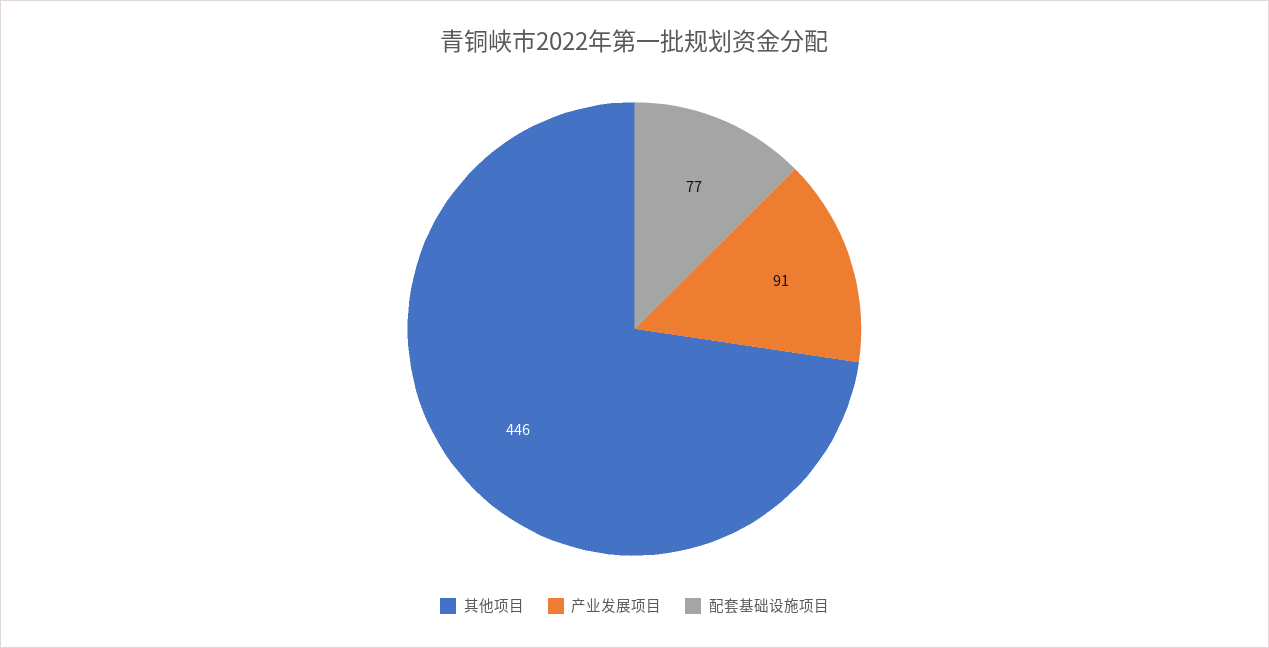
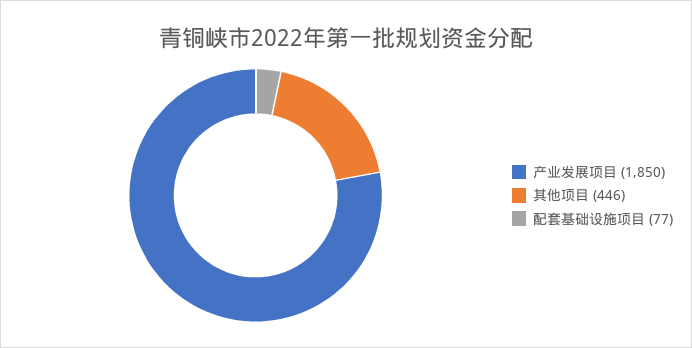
  {
    "其他项目": 446,
-   "产业发展项目": 91,
+   "产业发展项目": 1850,
    "配套基础设施项目": 77
  }

